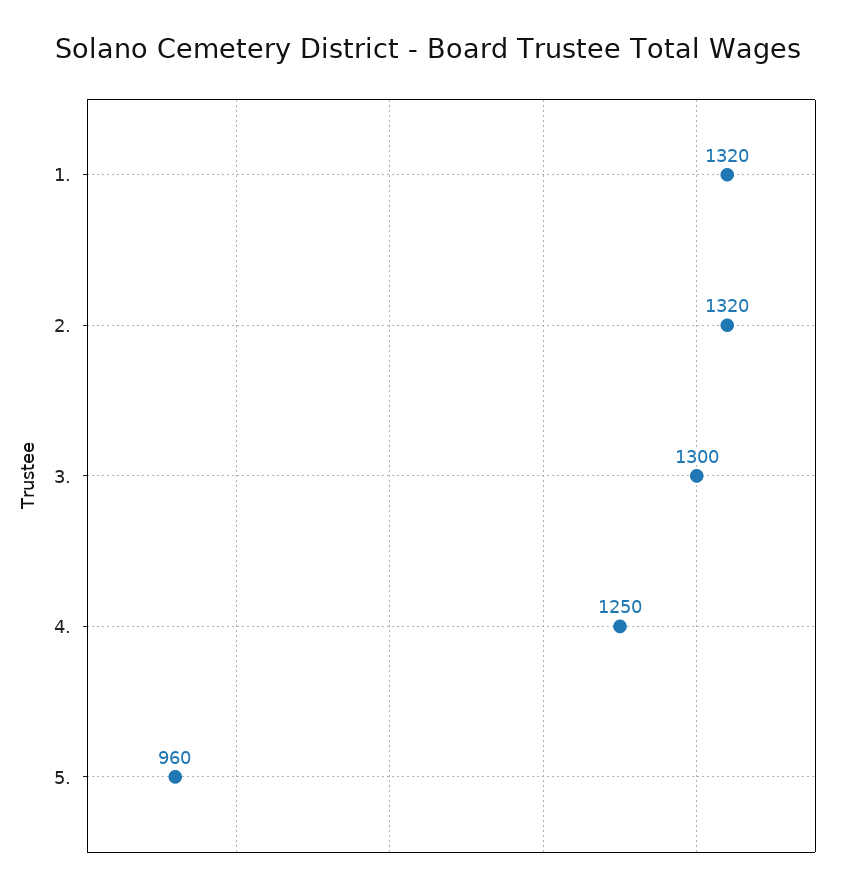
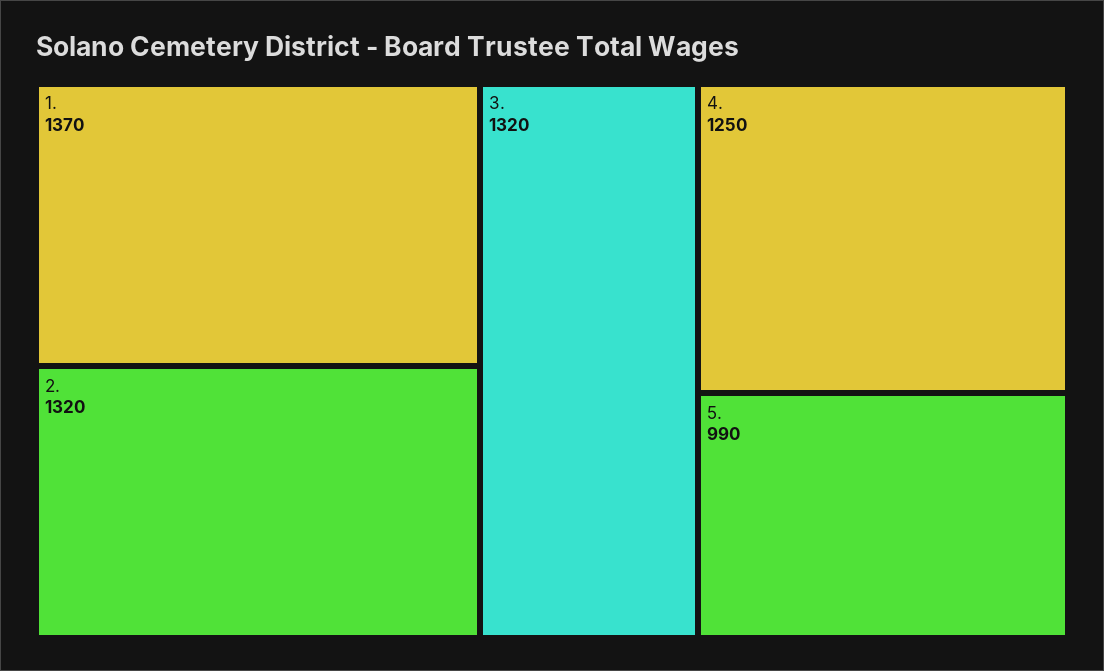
  {
-   "1.": 1320,
+   "1.": 1370,
    "2.": 1320,
-   "3.": 1300,
+   "3.": 1320,
    "4.": 1250,
-   "5.": 960
+   "5.": 990
  }

